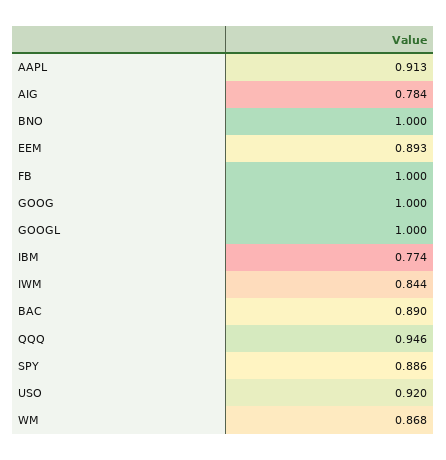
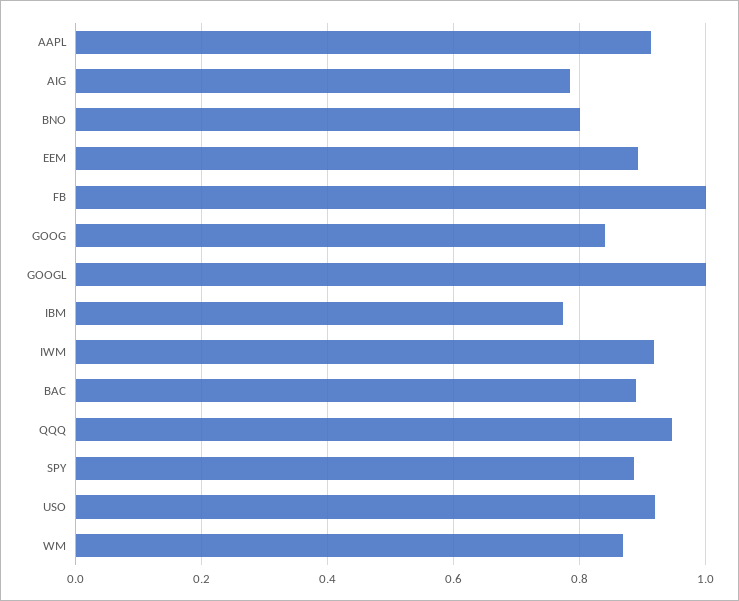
  {
    "AAPL": 0.913,
    "AIG": 0.784,
-   "BNO": 1,
+   "BNO": 0.8,
    "EEM": 0.893,
    "FB": 1,
-   "GOOG": 1,
+   "GOOG": 0.84,
    "GOOGL": 1,
    "IBM": 0.774,
-   "IWM": 0.844,
+   "IWM": 0.92,
    "BAC": 0.89,
    "QQQ": 0.946,
    "SPY": 0.886,
    "USO": 0.92,
    "WM": 0.868
  }

